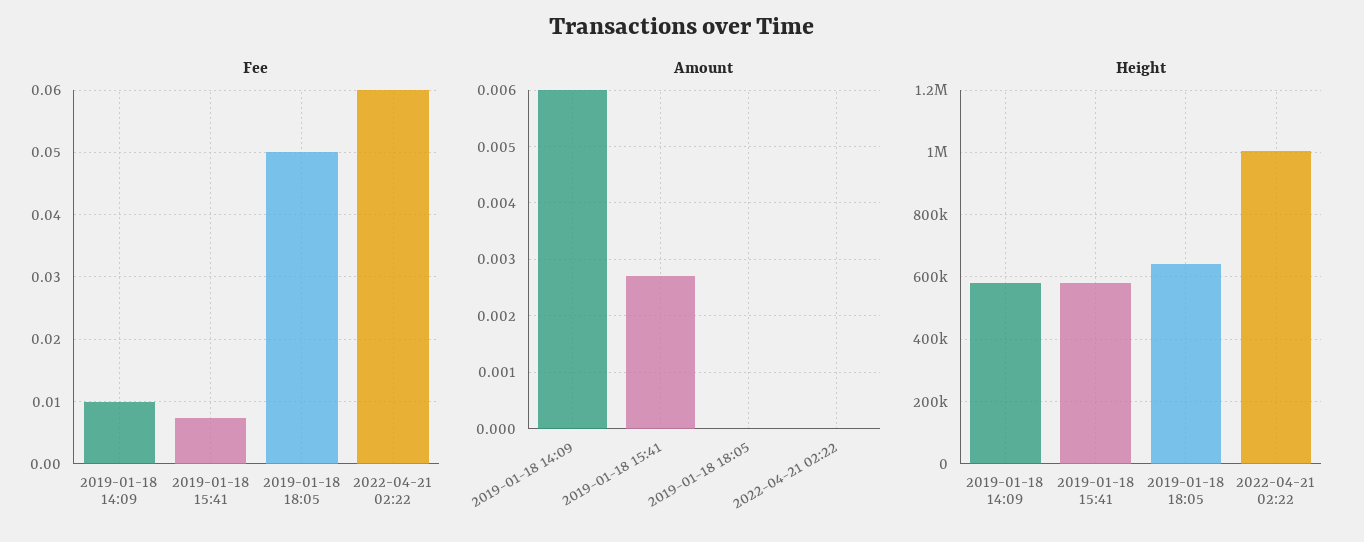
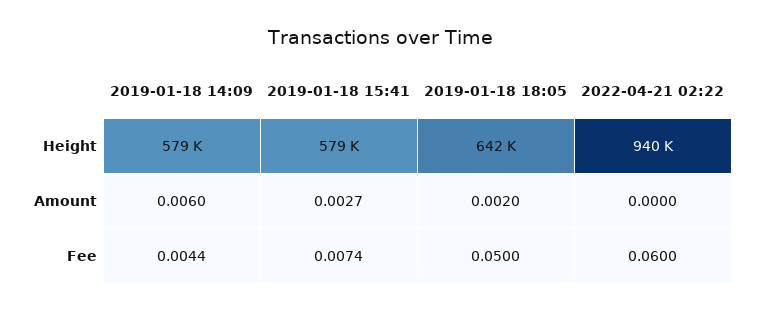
  {
    "Fee": {
-     "2019-01-18 14:09": 0.01,
+     "2019-01-18 14:09": 0.0044,
      "2019-01-18 15:41": 0.0074,
      "2019-01-18 18:05": 0.05,
      "2022-04-21 02:22": 0.06
    },
    "Amount": {
      "2019-01-18 14:09": 0.006,
      "2019-01-18 15:41": 0.0027,
-     "2019-01-18 18:05": 0,
+     "2019-01-18 18:05": 0.002,
      "2022-04-21 02:22": 0
    },
    "Height": {
      "2019-01-18 14:09": 579000,
      "2019-01-18 15:41": 579000,
      "2019-01-18 18:05": 642000,
-     "2022-04-21 02:22": 1000000
+     "2022-04-21 02:22": 940000
    }
  }

